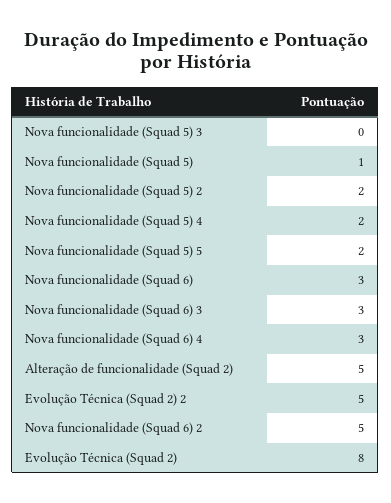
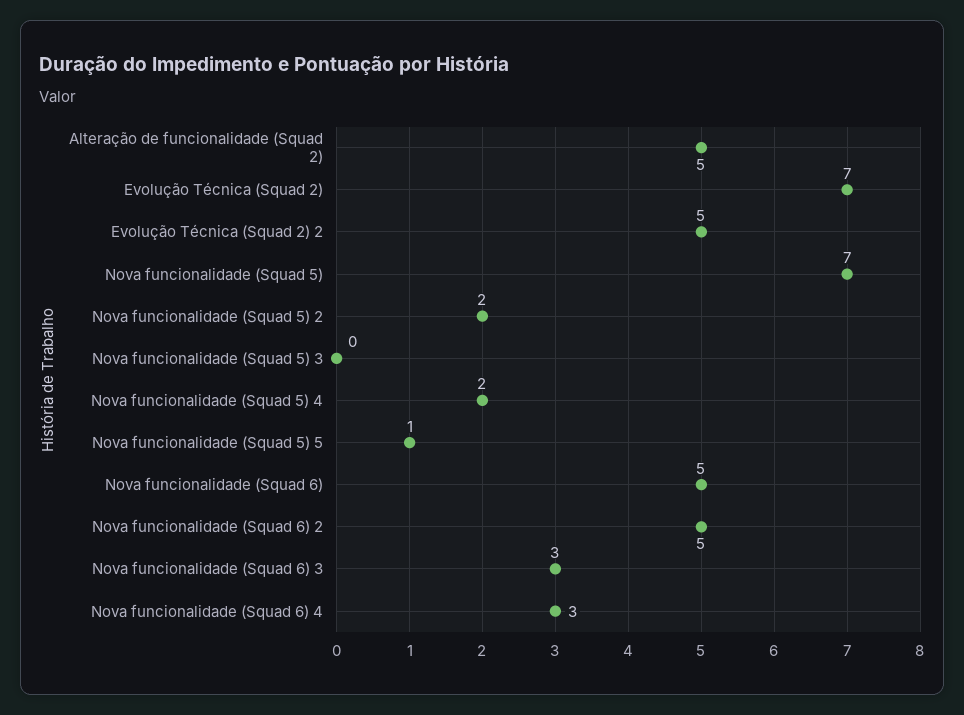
  {
    "Nova funcionalidade (Squad 5) 3": 0,
-   "Nova funcionalidade (Squad 5)": 1,
+   "Nova funcionalidade (Squad 5)": 7,
    "Nova funcionalidade (Squad 5) 2": 2,
    "Nova funcionalidade (Squad 5) 4": 2,
-   "Nova funcionalidade (Squad 5) 5": 2,
+   "Nova funcionalidade (Squad 5) 5": 1,
-   "Nova funcionalidade (Squad 6)": 3,
+   "Nova funcionalidade (Squad 6)": 5,
    "Nova funcionalidade (Squad 6) 3": 3,
    "Nova funcionalidade (Squad 6) 4": 3,
    "Alteração de funcionalidade (Squad 2)": 5,
    "Evolução Técnica (Squad 2) 2": 5,
    "Nova funcionalidade (Squad 6) 2": 5,
-   "Evolução Técnica (Squad 2)": 8
+   "Evolução Técnica (Squad 2)": 7
  }

